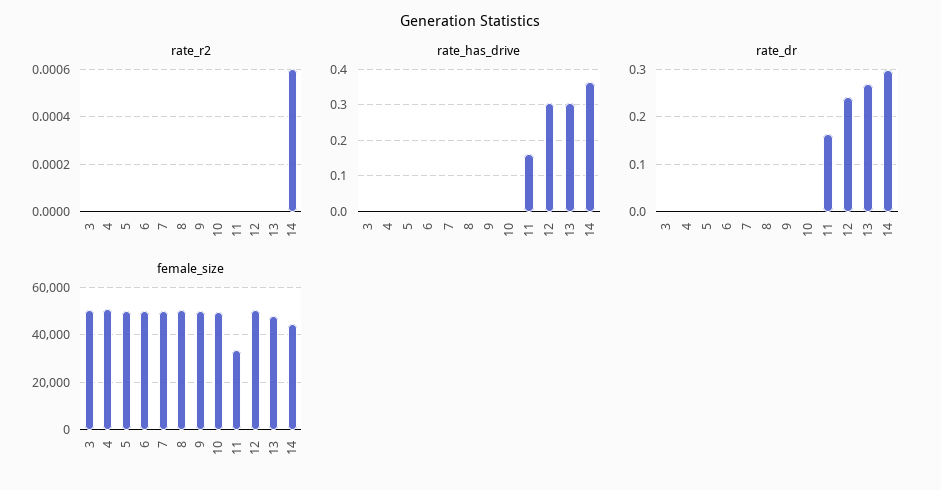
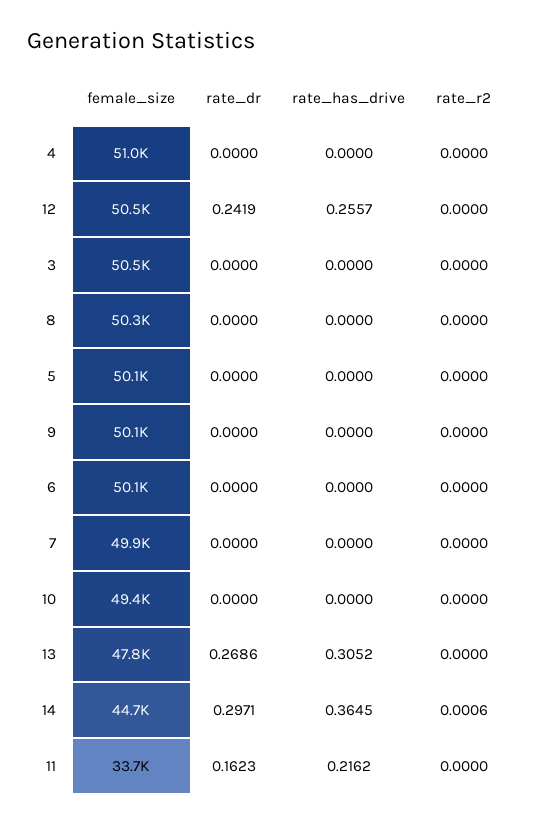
  {
    "rate_r2": {
      "3": 0,
      "4": 0,
      "5": 0,
      "6": 0,
      "7": 0,
      "8": 0,
      "9": 0,
      "10": 0,
      "11": 0,
      "12": 0,
      "13": 0,
      "14": 0.0006
    },
    "rate_has_drive": {
      "3": 0,
      "4": 0,
      "5": 0,
      "6": 0,
      "7": 0,
      "8": 0,
      "9": 0,
      "10": 0,
-     "11": 0.16,
+     "11": 0.2162,
-     "12": 0.3,
+     "12": 0.2557,
      "13": 0.3052,
      "14": 0.3645
    },
    "rate_dr": {
      "3": 0,
      "4": 0,
      "5": 0,
      "6": 0,
      "7": 0,
      "8": 0,
      "9": 0,
      "10": 0,
      "11": 0.1623,
      "12": 0.2419,
      "13": 0.2686,
      "14": 0.2971
    },
    "female_size": {
      "3": 50500,
      "4": 51000,
      "5": 50100,
      "6": 50100,
      "7": 49900,
      "8": 50300,
      "9": 50100,
      "10": 49400,
      "11": 33700,
      "12": 50500,
      "13": 47800,
      "14": 44700
    }
  }

